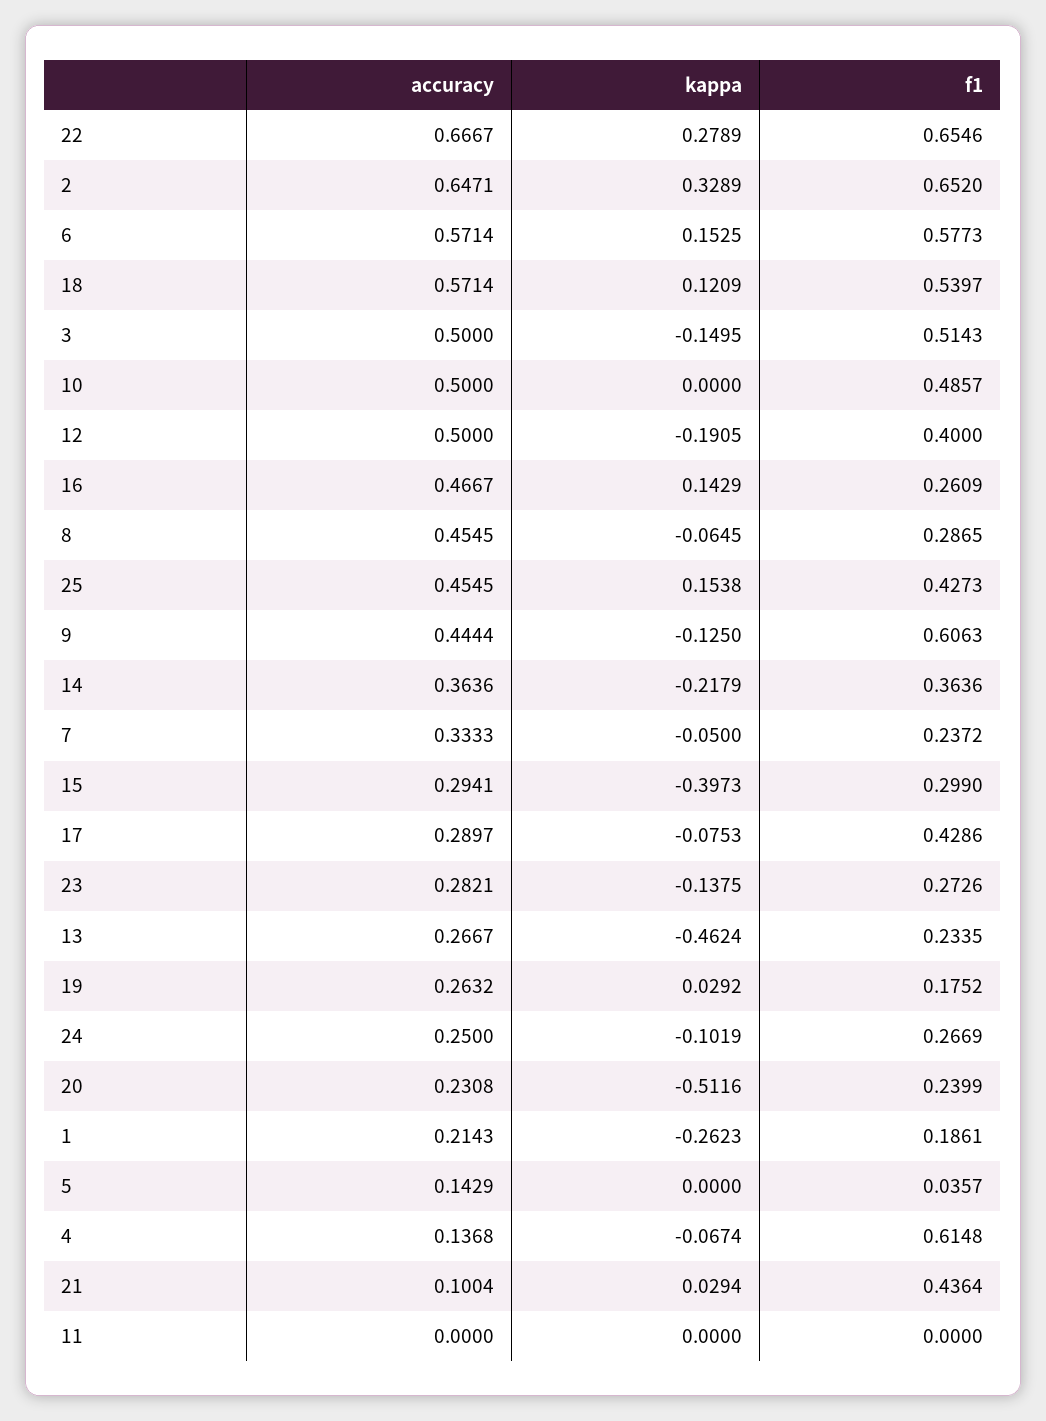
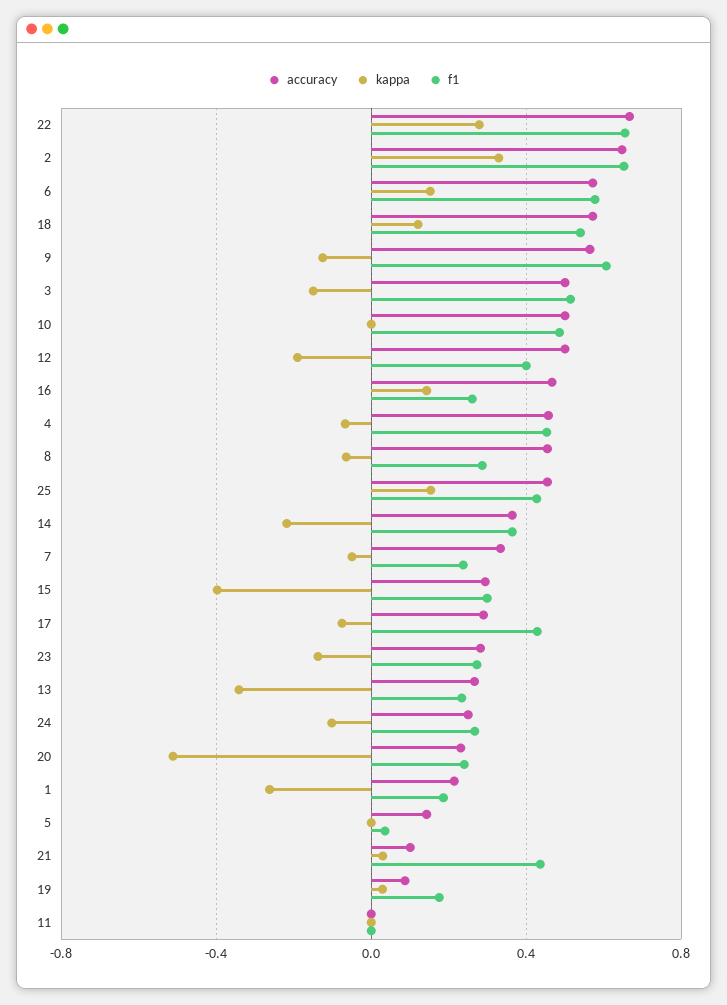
  {
    "accuracy": {
      "22": 0.6667,
      "2": 0.6471,
      "6": 0.5714,
      "18": 0.5714,
      "3": 0.5,
      "10": 0.5,
      "12": 0.5,
      "16": 0.4667,
      "8": 0.4545,
      "25": 0.4545,
-     "9": 0.4444,
+     "9": 0.55,
      "14": 0.3636,
      "7": 0.3333,
      "15": 0.2941,
      "17": 0.2897,
      "23": 0.2821,
      "13": 0.2667,
-     "19": 0.2632,
+     "19": 0.1,
      "24": 0.25,
      "20": 0.2308,
      "1": 0.2143,
      "5": 0.1429,
-     "4": 0.1368,
+     "4": 0.45,
      "21": 0.1004,
      "11": 0
    },
    "kappa": {
      "22": 0.2789,
      "2": 0.3289,
      "6": 0.1525,
      "18": 0.1209,
      "3": -0.1495,
      "10": 0,
      "12": -0.1905,
      "16": 0.1429,
      "8": -0.0645,
      "25": 0.1538,
      "9": -0.125,
      "14": -0.2179,
      "7": -0.05,
      "15": -0.3973,
      "17": -0.0753,
      "23": -0.1375,
-     "13": -0.4624,
+     "13": -0.35,
      "19": 0.0292,
      "24": -0.1019,
      "20": -0.5116,
      "1": -0.2623,
      "5": 0,
      "4": -0.0674,
      "21": 0.0294,
      "11": 0
    },
    "f1": {
      "22": 0.6546,
      "2": 0.652,
      "6": 0.5773,
      "18": 0.5397,
      "3": 0.5143,
      "10": 0.4857,
      "12": 0.4,
      "16": 0.2609,
      "8": 0.2865,
      "25": 0.4273,
      "9": 0.6063,
      "14": 0.3636,
      "7": 0.2372,
      "15": 0.299,
      "17": 0.4286,
      "23": 0.2726,
      "13": 0.2335,
      "19": 0.1752,
      "24": 0.2669,
      "20": 0.2399,
      "1": 0.1861,
      "5": 0.0357,
-     "4": 0.6148,
+     "4": 0.45,
      "21": 0.4364,
      "11": 0
    }
  }

